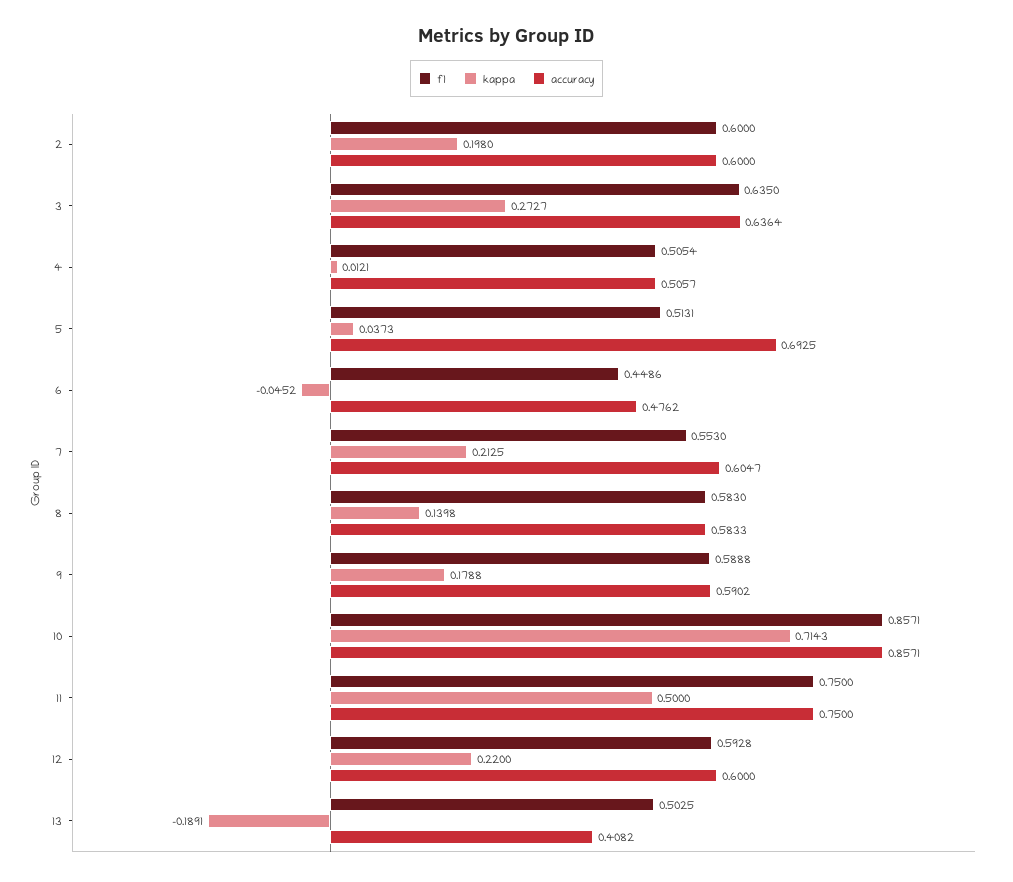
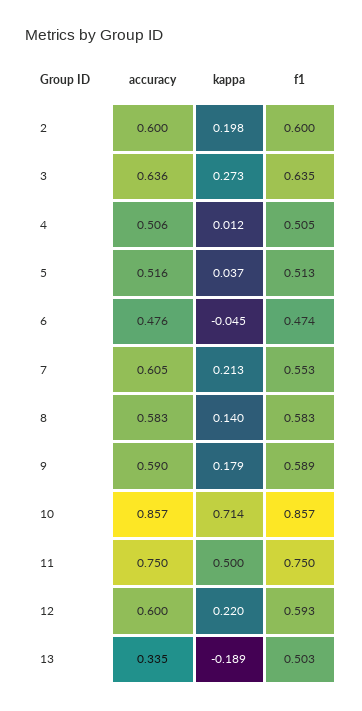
  {
    "f1": {
      "2": 0.6,
      "3": 0.635,
      "4": 0.5054,
      "5": 0.5131,
-     "6": 0.4486,
+     "6": 0.474,
      "7": 0.553,
      "8": 0.583,
      "9": 0.5888,
      "10": 0.8571,
      "11": 0.75,
      "12": 0.5928,
      "13": 0.5025
    },
    "kappa": {
      "2": 0.198,
      "3": 0.2727,
      "4": 0.0121,
      "5": 0.0373,
      "6": -0.0452,
      "7": 0.2125,
      "8": 0.1398,
      "9": 0.1788,
      "10": 0.7143,
      "11": 0.5,
      "12": 0.22,
      "13": -0.1891
    },
    "accuracy": {
      "2": 0.6,
      "3": 0.6364,
      "4": 0.5057,
-     "5": 0.6925,
+     "5": 0.516,
      "6": 0.4762,
      "7": 0.6047,
      "8": 0.5833,
      "9": 0.5902,
      "10": 0.8571,
      "11": 0.75,
      "12": 0.6,
-     "13": 0.4082
+     "13": 0.335
    }
  }

